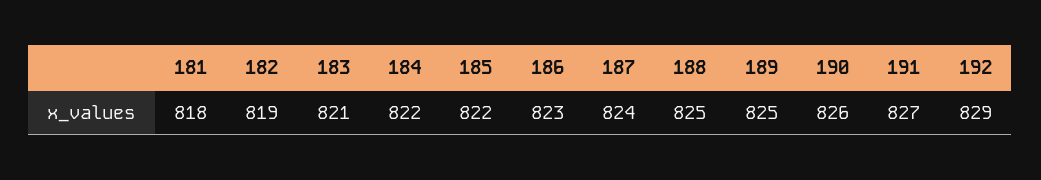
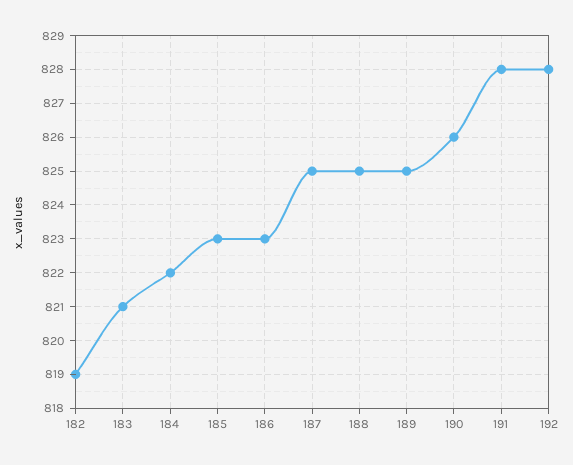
  {
-   "181": 818,
    "182": 819,
    "183": 821,
    "184": 822,
-   "185": 822,
+   "185": 823,
    "186": 823,
-   "187": 824,
+   "187": 825,
    "188": 825,
    "189": 825,
    "190": 826,
-   "191": 827,
+   "191": 828,
-   "192": 829
+   "192": 828
  }

